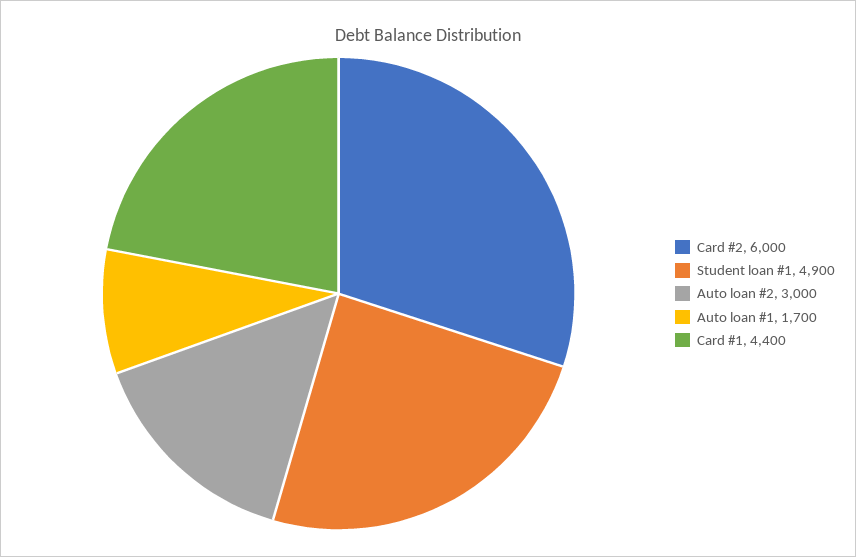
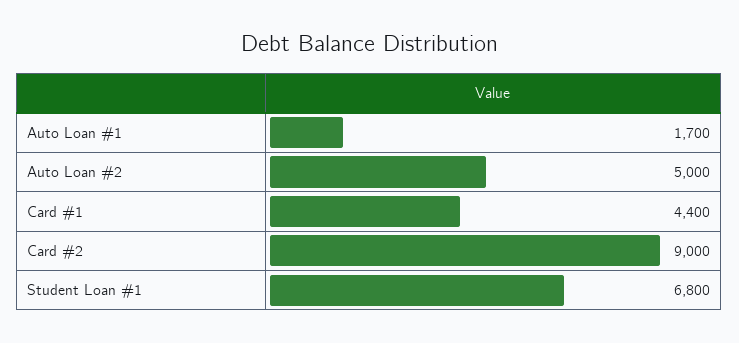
  {
-   "Card #2": 6000,
+   "Card #2": 9000,
-   "Student loan #1": 4900,
+   "Student loan #1": 6800,
-   "Auto loan #2": 3000,
+   "Auto loan #2": 5000,
    "Auto loan #1": 1700,
    "Card #1": 4400
  }

